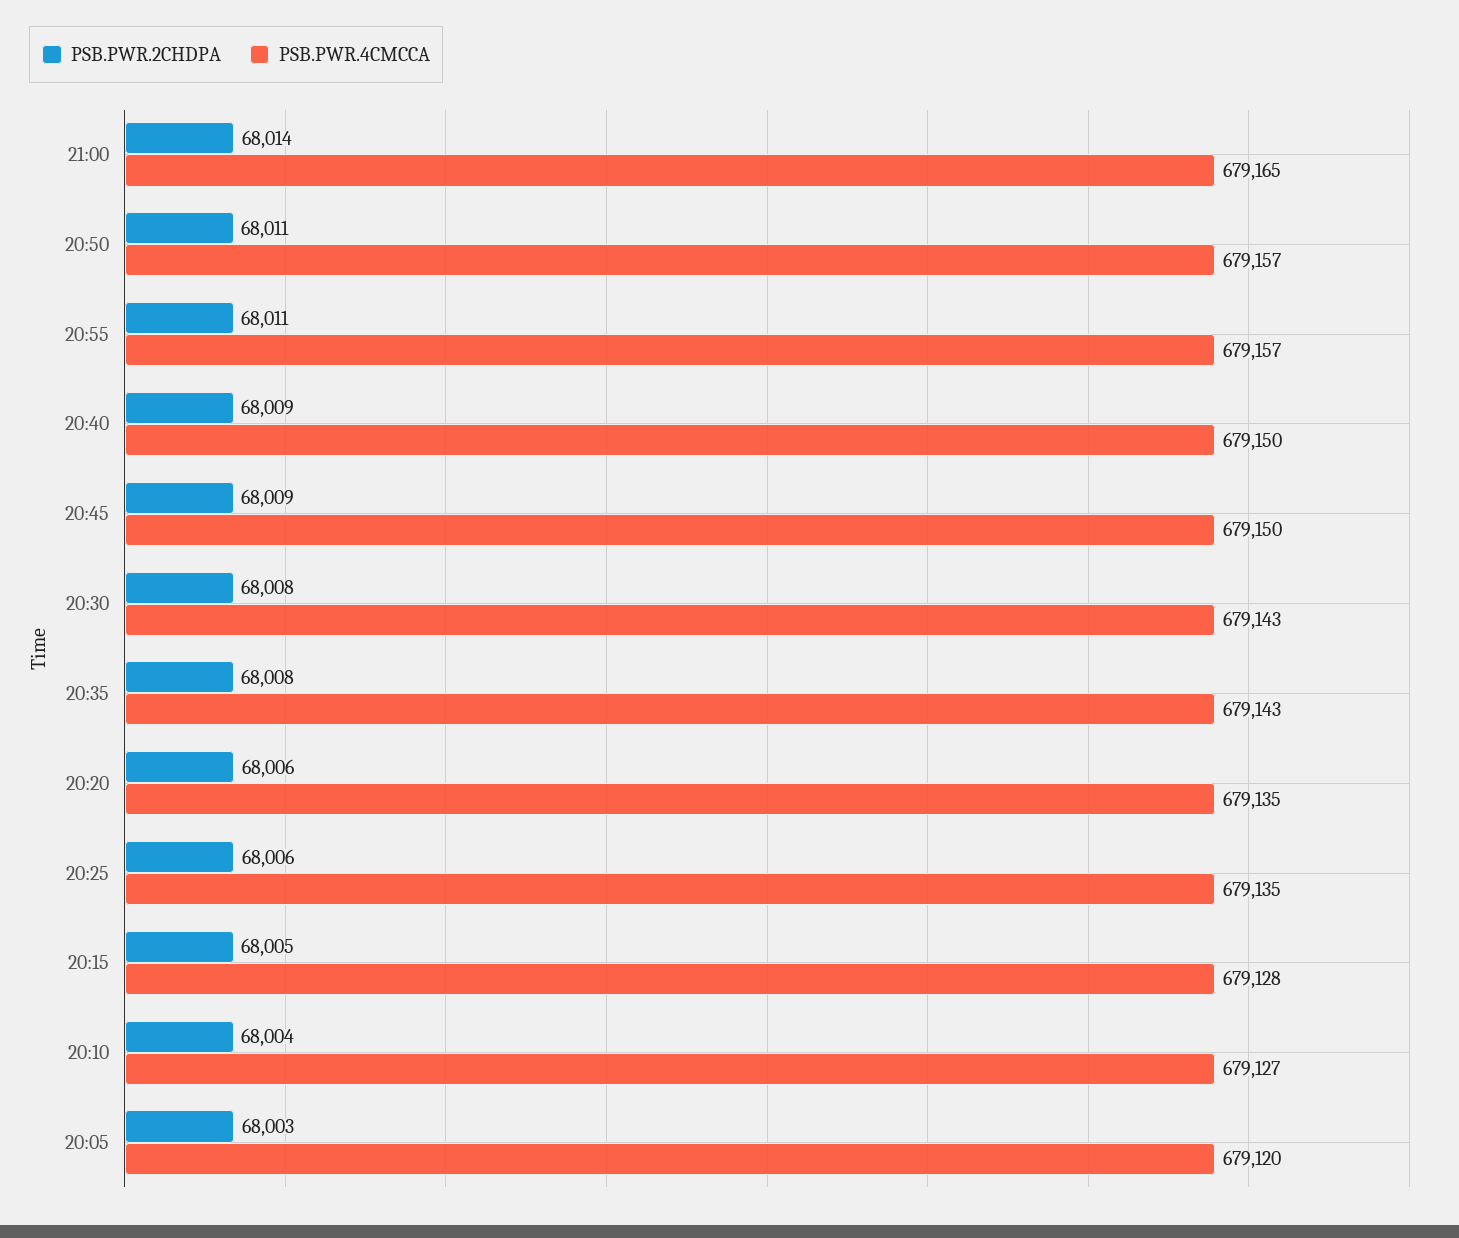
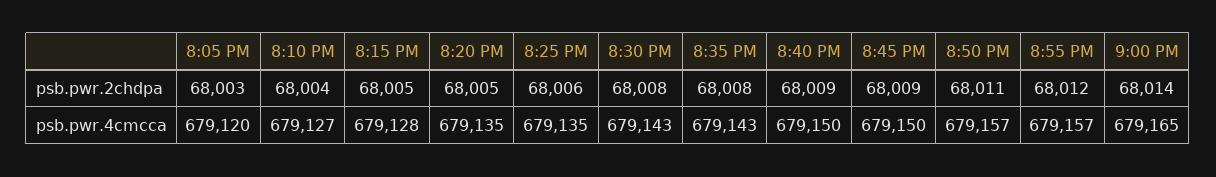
  {
    "PSB.PWR.2CHDPA": {
      "21:00": 68014,
      "20:50": 68011,
-     "20:55": 68011,
+     "20:55": 68012,
      "20:40": 68009,
      "20:45": 68009,
      "20:30": 68008,
      "20:35": 68008,
-     "20:20": 68006,
+     "20:20": 68005,
      "20:25": 68006,
      "20:15": 68005,
      "20:10": 68004,
      "20:05": 68003
    },
    "PSB.PWR.4CMCCA": {
      "21:00": 679165,
      "20:50": 679157,
      "20:55": 679157,
      "20:40": 679150,
      "20:45": 679150,
      "20:30": 679143,
      "20:35": 679143,
      "20:20": 679135,
      "20:25": 679135,
      "20:15": 679128,
      "20:10": 679127,
      "20:05": 679120
    }
  }

